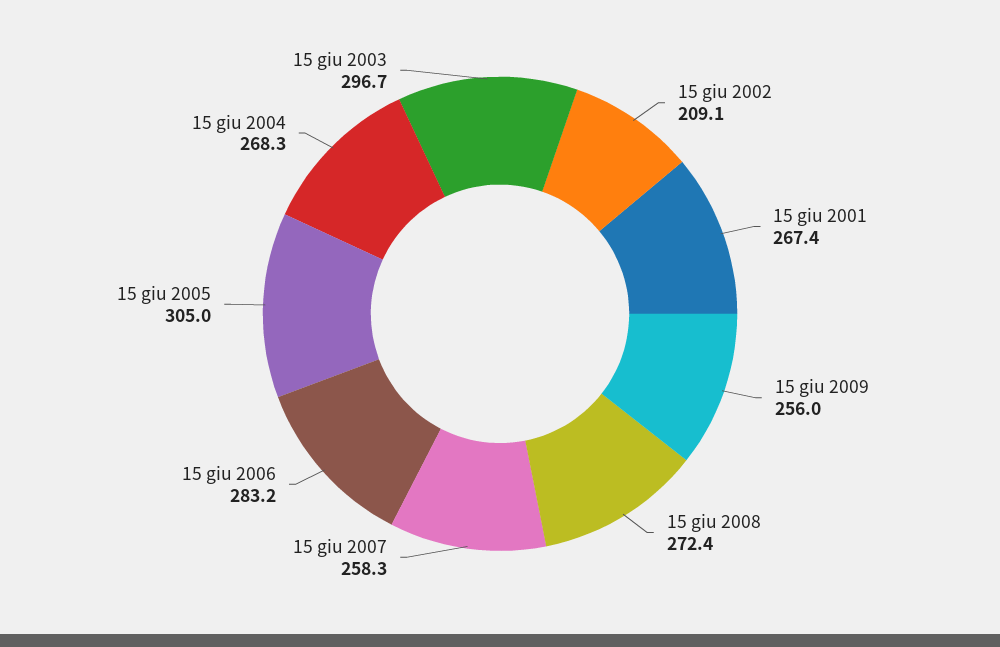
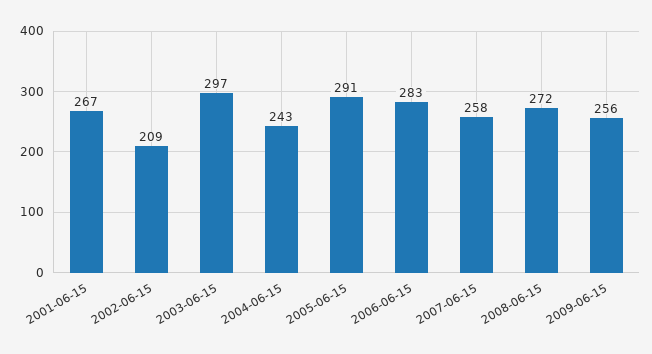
  {
    "15 giu 2002": 209.1,
    "15 giu 2001": 267.4,
    "15 giu 2009": 256,
    "15 giu 2008": 272.4,
    "15 giu 2007": 258.3,
    "15 giu 2006": 283.2,
-   "15 giu 2005": 305,
+   "15 giu 2005": 291,
-   "15 giu 2004": 268.3,
+   "15 giu 2004": 243,
    "15 giu 2003": 296.7
  }

